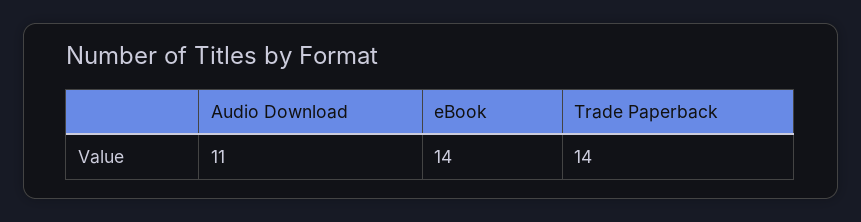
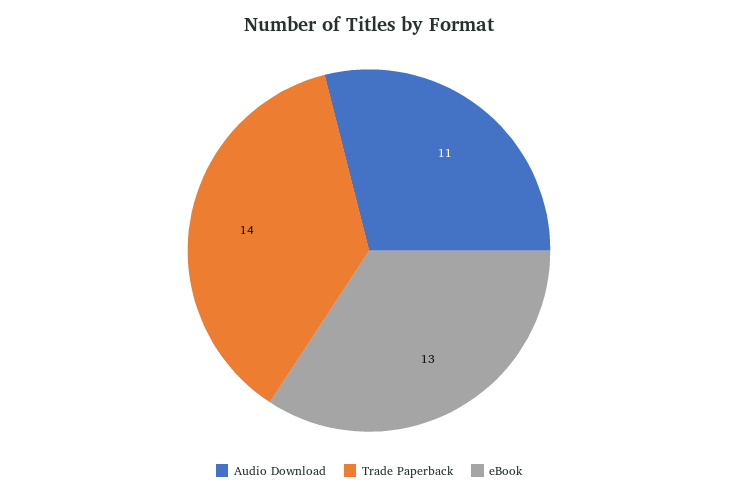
  {
    "Audio Download": 11,
-   "eBook": 14,
+   "eBook": 13,
    "Trade Paperback": 14
  }

